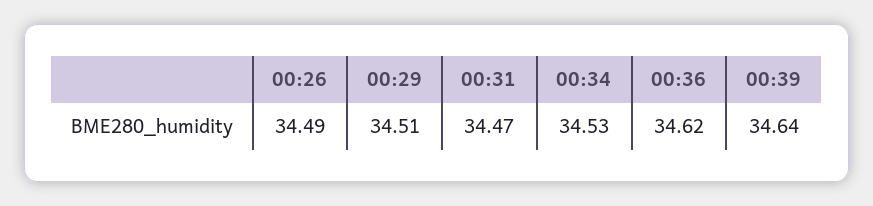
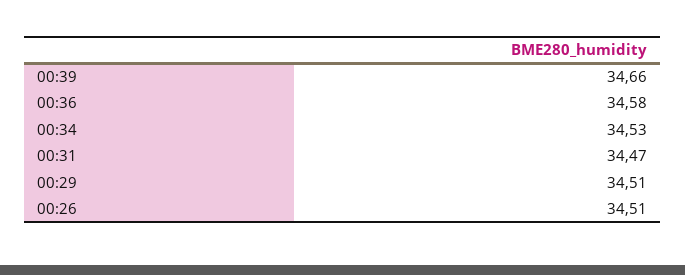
  {
-   "00:26": 34.49,
+   "00:26": 34.51,
    "00:29": 34.51,
    "00:31": 34.47,
    "00:34": 34.53,
-   "00:36": 34.62,
+   "00:36": 34.58,
-   "00:39": 34.64
+   "00:39": 34.66
  }

